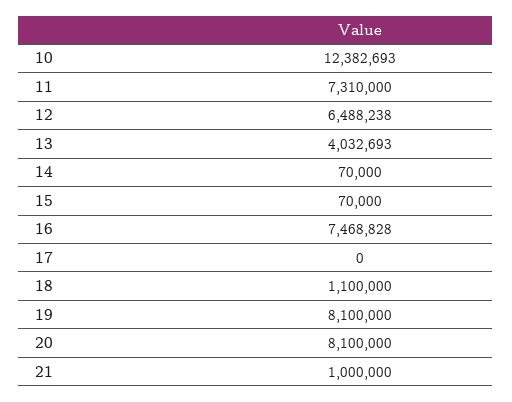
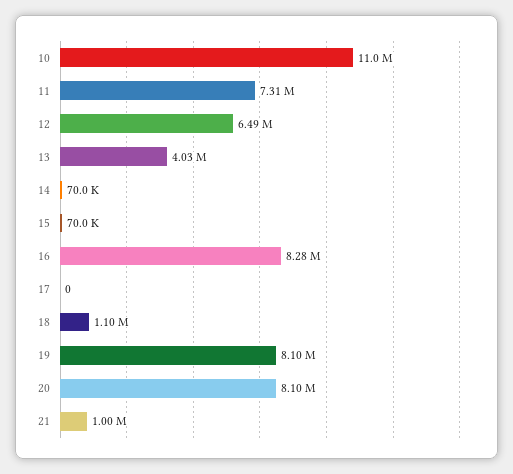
  {
-   "10": 12382693,
+   "10": 11000000,
    "11": 7310000,
    "12": 6488238,
    "13": 4032693,
    "14": 70000,
    "15": 70000,
-   "16": 7468828,
+   "16": 8280000,
    "17": 0,
    "18": 1100000,
    "19": 8100000,
    "20": 8100000,
    "21": 1000000
  }

